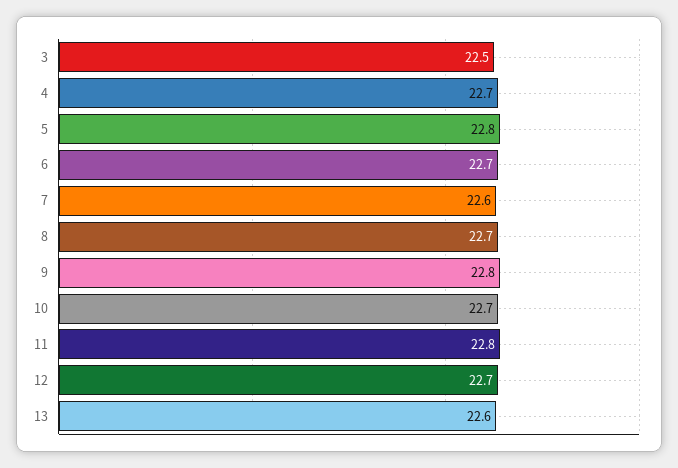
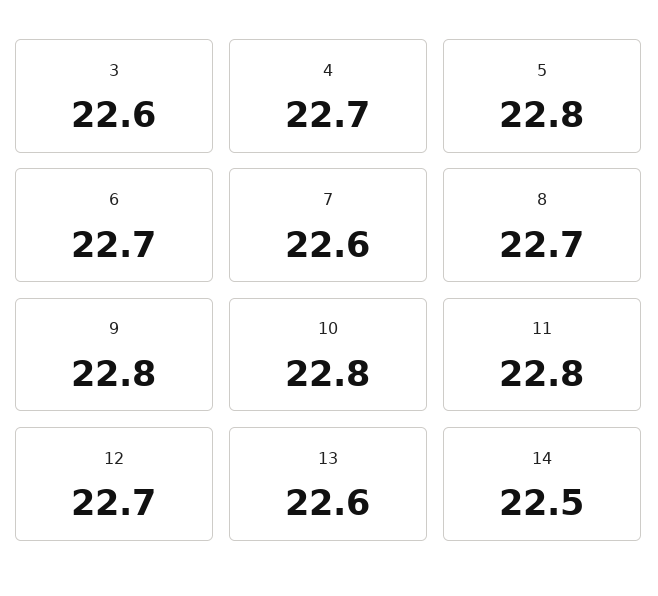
  {
-   "3": 22.5,
+   "3": 22.6,
    "4": 22.7,
    "5": 22.8,
    "6": 22.7,
    "7": 22.6,
    "8": 22.7,
    "9": 22.8,
-   "10": 22.7,
+   "10": 22.8,
    "11": 22.8,
    "12": 22.7,
-   "13": 22.6
+   "13": 22.6,
+   "14": 22.5
  }

